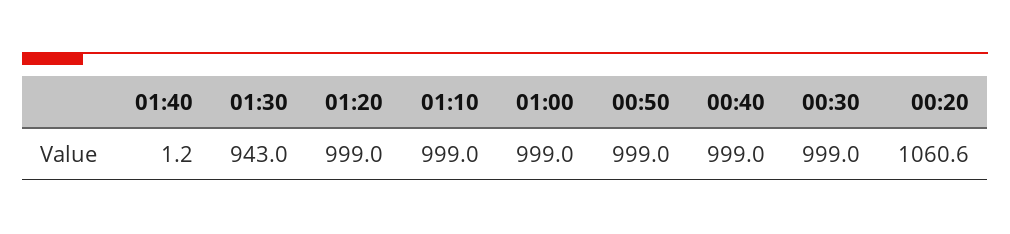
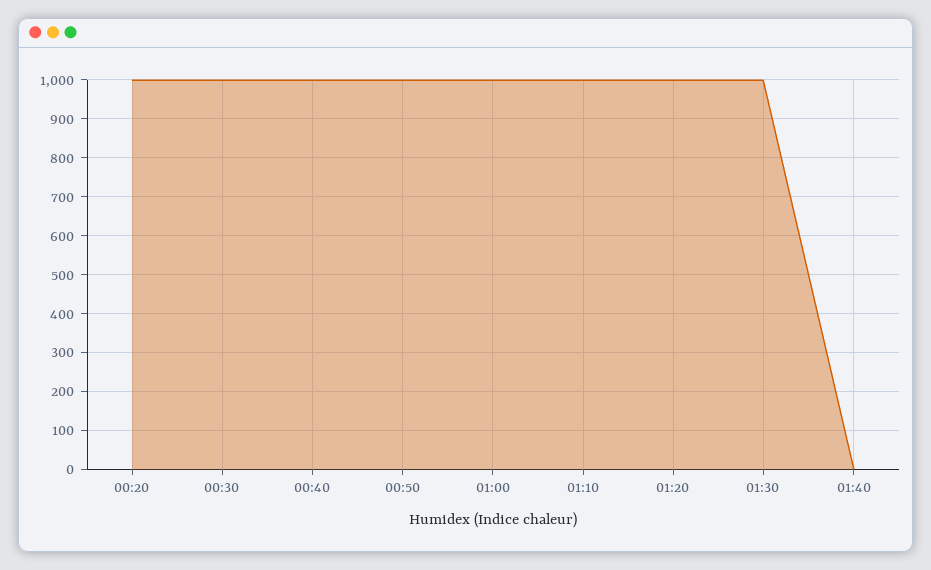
  {
    "01:40": 1.2,
-   "01:30": 943,
+   "01:30": 1000,
    "01:20": 999,
    "01:10": 999,
    "01:00": 999,
    "00:50": 999,
    "00:40": 999,
    "00:30": 999,
-   "00:20": 1060.6
+   "00:20": 1000
  }

